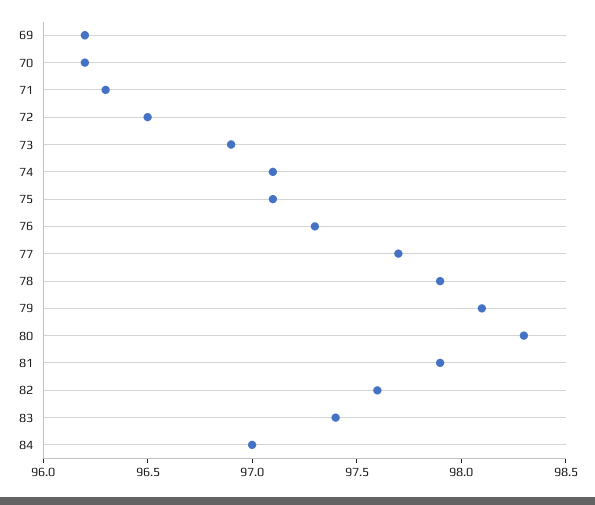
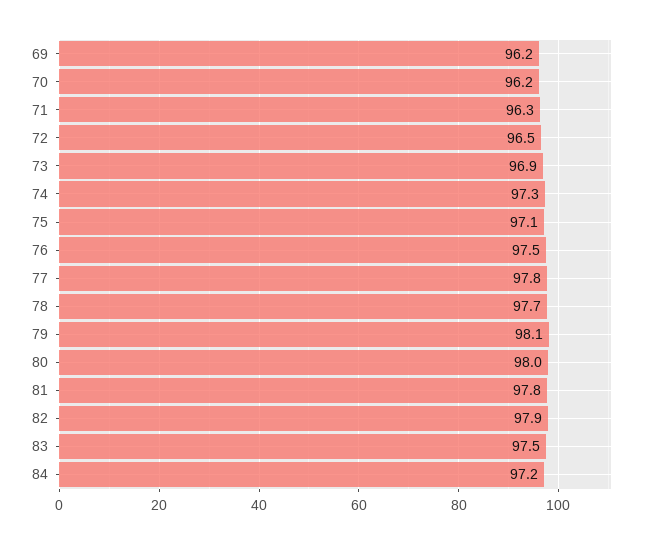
  {
    "69": 96.2,
    "70": 96.2,
    "71": 96.3,
    "72": 96.5,
    "73": 96.9,
-   "74": 97.1,
+   "74": 97.3,
    "75": 97.1,
-   "76": 97.3,
+   "76": 97.5,
-   "77": 97.7,
+   "77": 97.8,
-   "78": 97.9,
+   "78": 97.7,
    "79": 98.1,
-   "80": 98.3,
+   "80": 98,
-   "81": 97.9,
+   "81": 97.8,
-   "82": 97.6,
+   "82": 97.9,
-   "83": 97.4,
+   "83": 97.5,
-   "84": 97
+   "84": 97.2
  }

